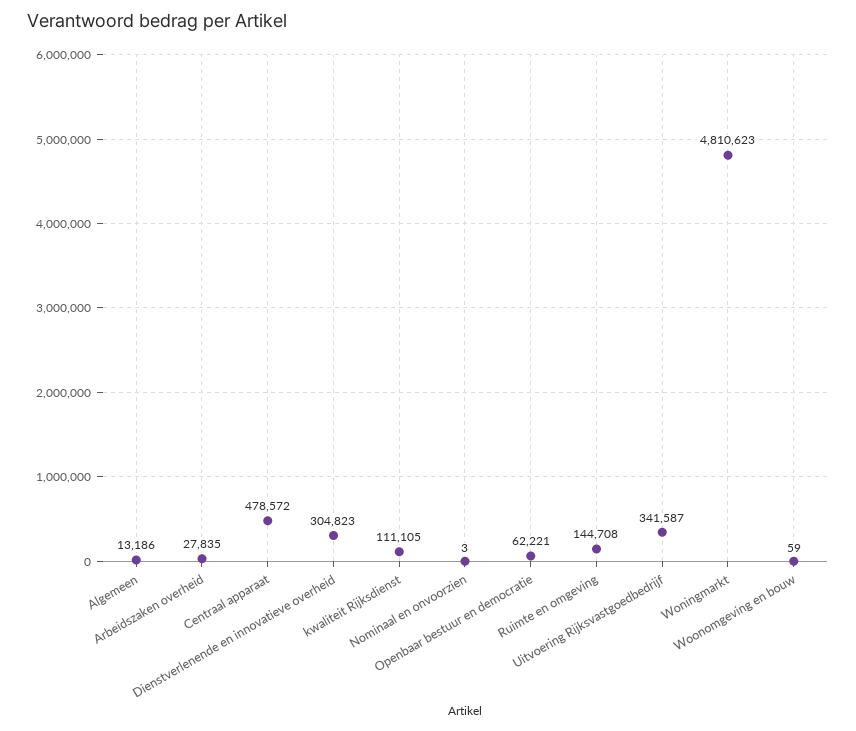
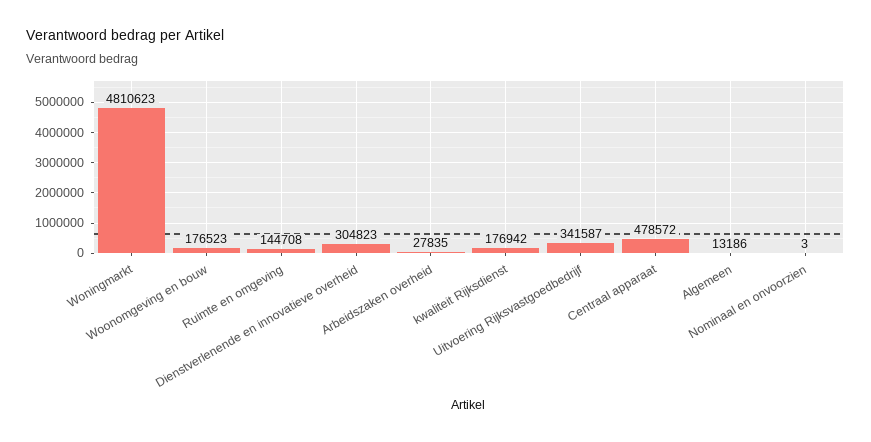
  {
    "Algemeen": 13186,
    "Arbeidszaken overheid": 27835,
    "Centraal apparaat": 478572,
    "Dienstverlenende en innovatieve overheid": 304823,
-   "kwaliteit Rijksdienst": 111105,
+   "kwaliteit Rijksdienst": 176942,
    "Nominaal en onvoorzien": 3,
-   "Openbaar bestuur en democratie": 62221,
    "Ruimte en omgeving": 144708,
    "Uitvoering Rijksvastgoedbedrijf": 341587,
    "Woningmarkt": 4810623,
-   "Woonomgeving en bouw": 59
+   "Woonomgeving en bouw": 176523
  }

